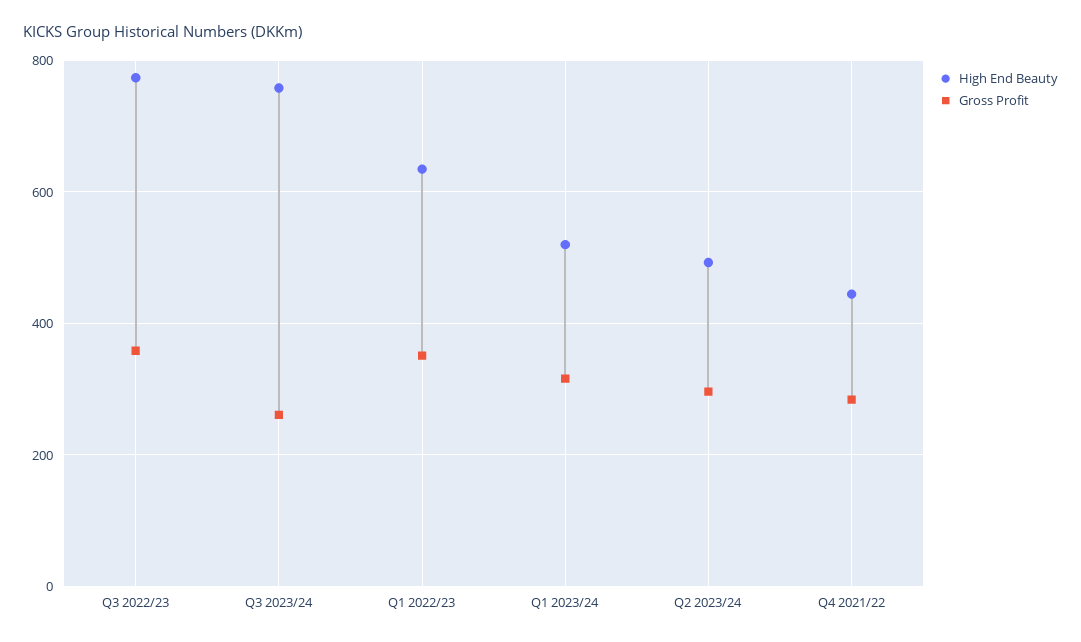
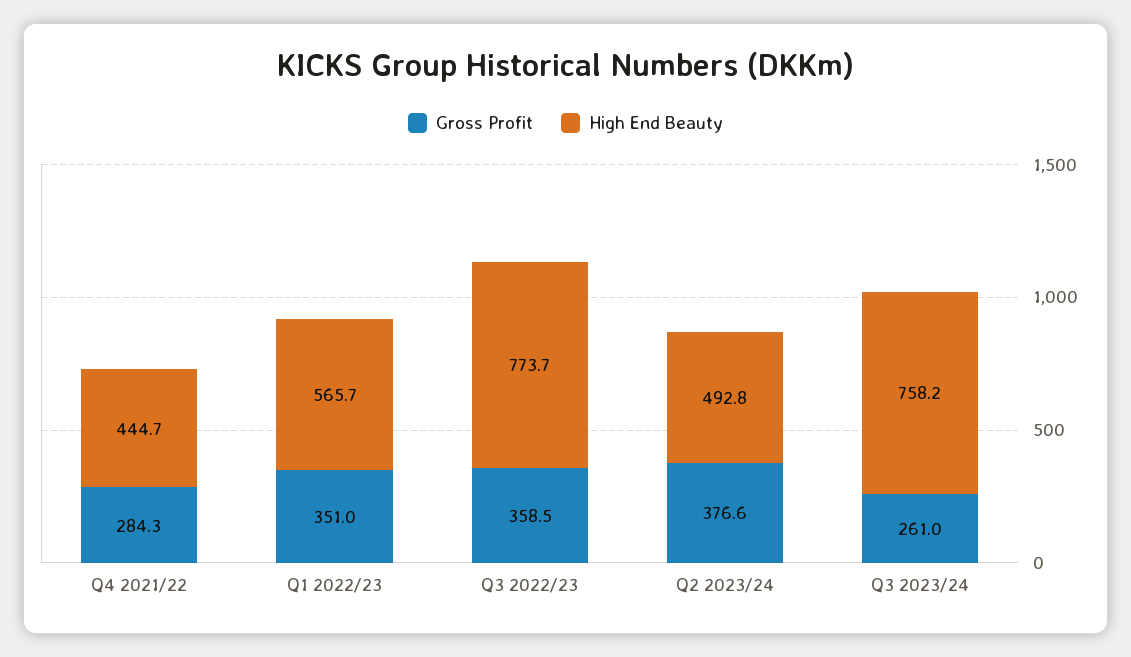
  {
    "High End Beauty": {
      "Q3 2022/23": 773.7,
      "Q3 2023/24": 758.2,
-     "Q1 2022/23": 640,
+     "Q1 2022/23": 565.7,
-     "Q1 2023/24": 520,
      "Q2 2023/24": 492.8,
      "Q4 2021/22": 444.7
    },
    "Gross Profit": {
      "Q3 2022/23": 358.5,
      "Q3 2023/24": 261,
      "Q1 2022/23": 351,
-     "Q1 2023/24": 320,
-     "Q2 2023/24": 300,
+     "Q2 2023/24": 376.6,
      "Q4 2021/22": 284.3
    }
  }

